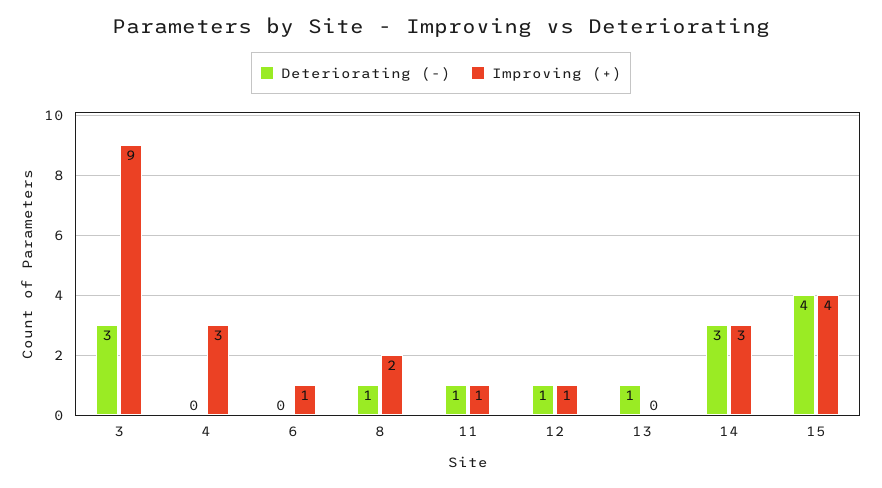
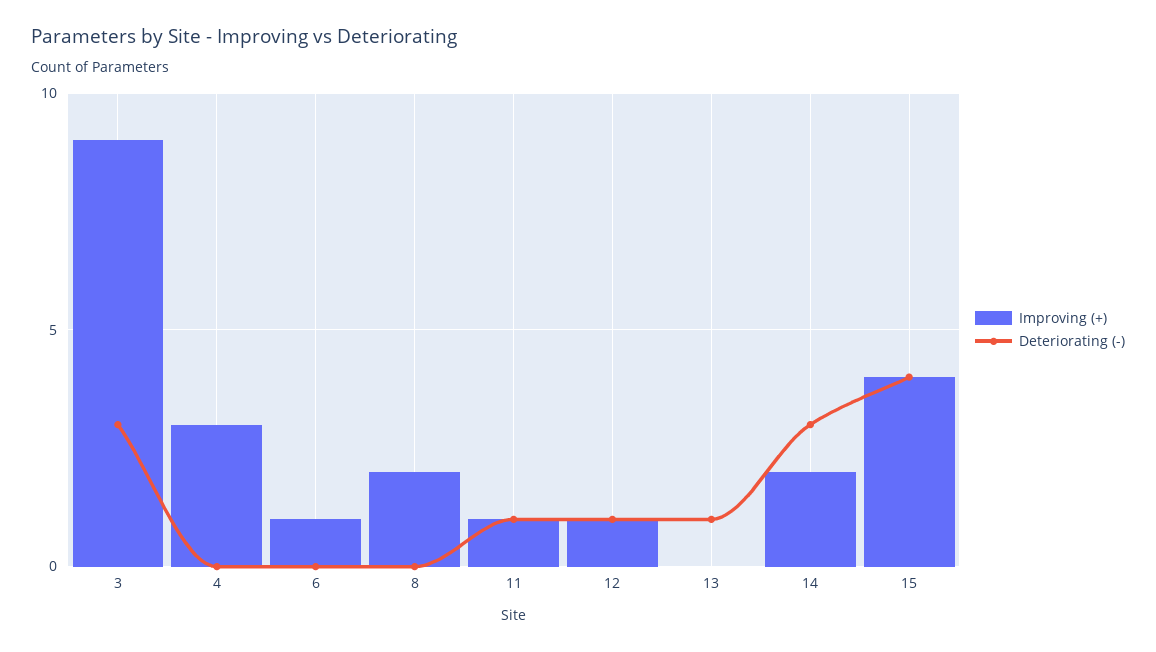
  {
    "Deteriorating (-)": {
      "3": 3,
      "4": 0,
      "6": 0,
-     "8": 1,
+     "8": 0,
      "11": 1,
      "12": 1,
      "13": 1,
      "14": 3,
      "15": 4
    },
    "Improving (+)": {
      "3": 9,
      "4": 3,
      "6": 1,
      "8": 2,
      "11": 1,
      "12": 1,
      "13": 0,
-     "14": 3,
+     "14": 2,
      "15": 4
    }
  }

